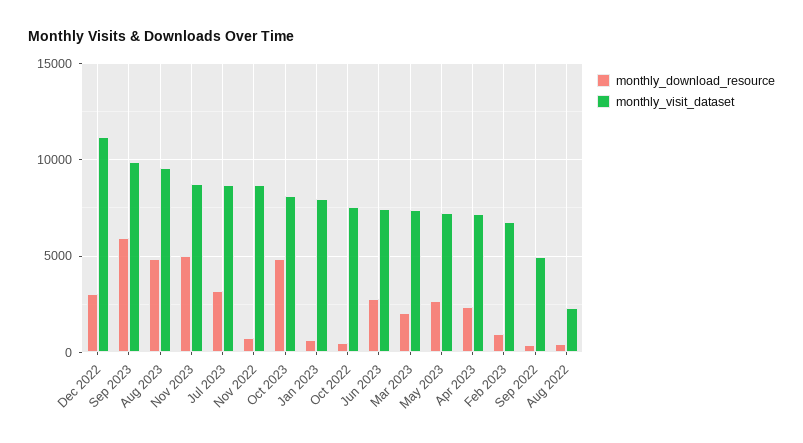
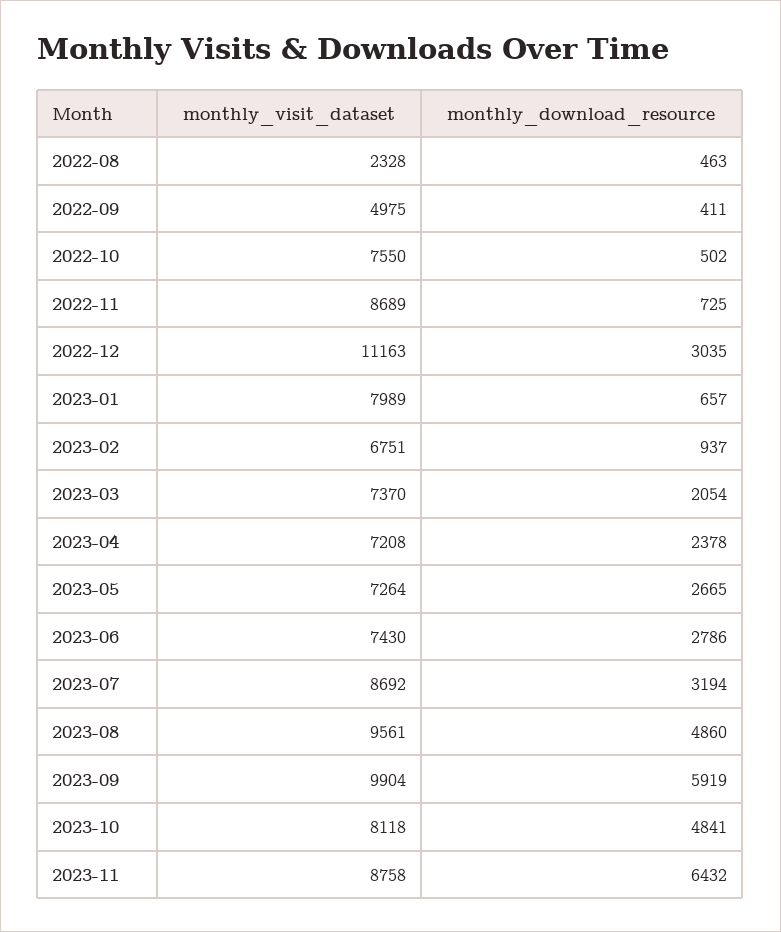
  {
    "monthly_download_resource": {
      "Dec 2022": 3035,
      "Sep 2023": 5919,
      "Aug 2023": 4860,
-     "Nov 2023": 5000,
+     "Nov 2023": 6432,
      "Jul 2023": 3194,
      "Nov 2022": 725,
      "Oct 2023": 4841,
      "Jan 2023": 657,
      "Oct 2022": 502,
      "Jun 2023": 2786,
      "Mar 2023": 2054,
      "May 2023": 2665,
      "Apr 2023": 2378,
      "Feb 2023": 937,
      "Sep 2022": 411,
      "Aug 2022": 463
    },
    "monthly_visit_dataset": {
      "Dec 2022": 11163,
      "Sep 2023": 9904,
      "Aug 2023": 9561,
      "Nov 2023": 8758,
      "Jul 2023": 8692,
      "Nov 2022": 8689,
      "Oct 2023": 8118,
      "Jan 2023": 7989,
      "Oct 2022": 7550,
      "Jun 2023": 7430,
      "Mar 2023": 7370,
      "May 2023": 7264,
      "Apr 2023": 7208,
      "Feb 2023": 6751,
      "Sep 2022": 4975,
      "Aug 2022": 2328
    }
  }

